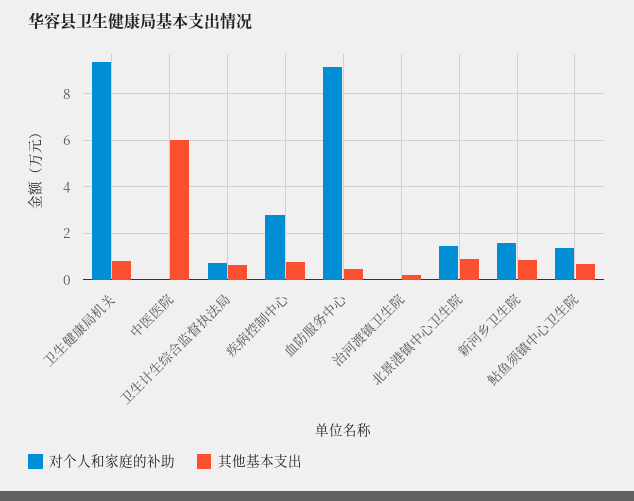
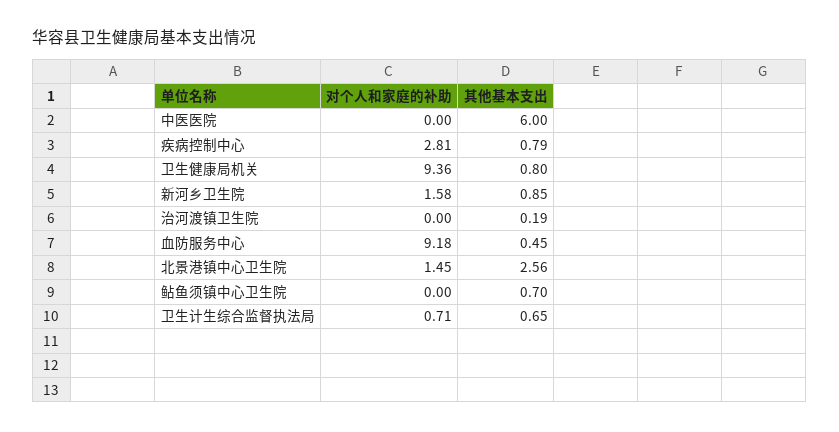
  {
    "对个人和家庭的补助": {
      "卫生健康局机关": 9.36,
      "中医医院": 0,
      "卫生计生综合监督执法局": 0.71,
      "疾病控制中心": 2.81,
      "血防服务中心": 9.18,
      "治河渡镇卫生院": 0,
      "北景港镇中心卫生院": 1.45,
      "新河乡卫生院": 1.58,
-     "鲇鱼须镇中心卫生院": 1.5
+     "鲇鱼须镇中心卫生院": 0
    },
    "其他基本支出": {
      "卫生健康局机关": 0.8,
      "中医医院": 6,
      "卫生计生综合监督执法局": 0.65,
      "疾病控制中心": 0.79,
      "血防服务中心": 0.45,
      "治河渡镇卫生院": 0.19,
-     "北景港镇中心卫生院": 1,
+     "北景港镇中心卫生院": 2.56,
      "新河乡卫生院": 0.85,
      "鲇鱼须镇中心卫生院": 0.7
    }
  }

